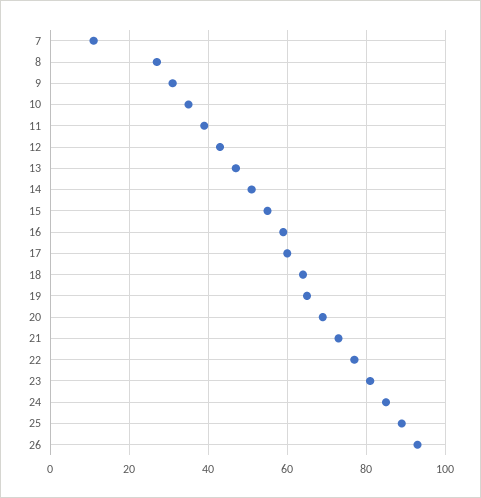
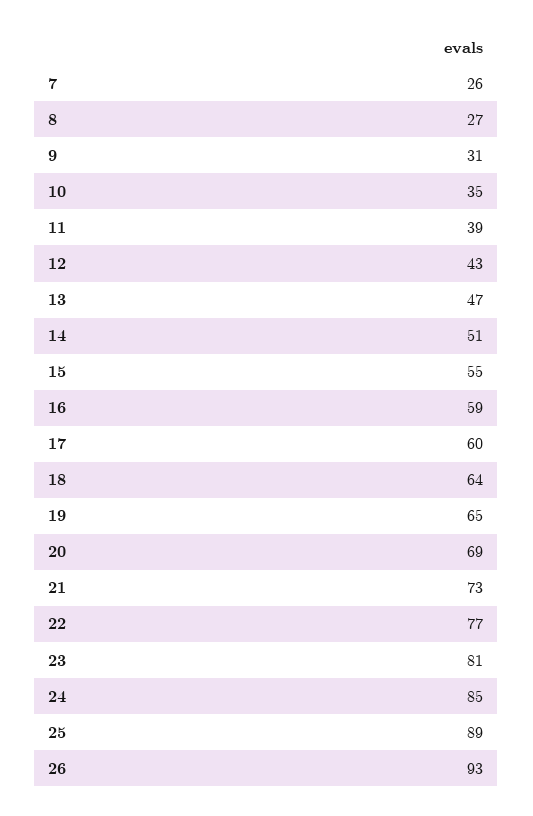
  {
-   "7": 10,
+   "7": 26,
    "8": 27,
    "9": 31,
    "10": 35,
    "11": 39,
    "12": 43,
    "13": 47,
    "14": 51,
    "15": 55,
    "16": 59,
    "17": 60,
    "18": 64,
    "19": 65,
    "20": 69,
    "21": 73,
    "22": 77,
    "23": 81,
    "24": 85,
    "25": 89,
    "26": 93
  }

